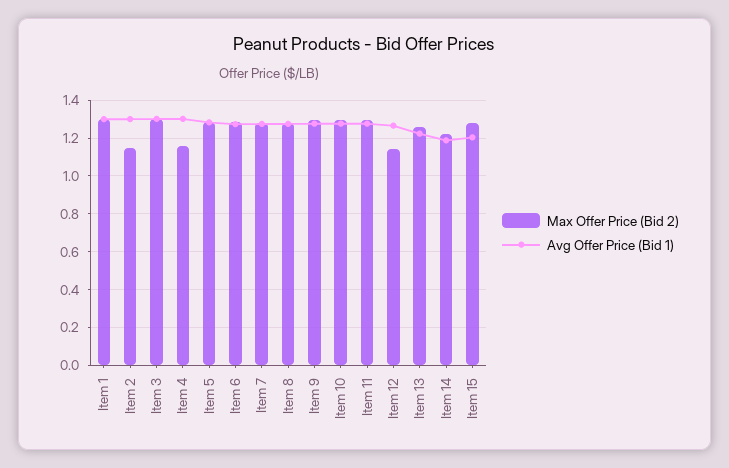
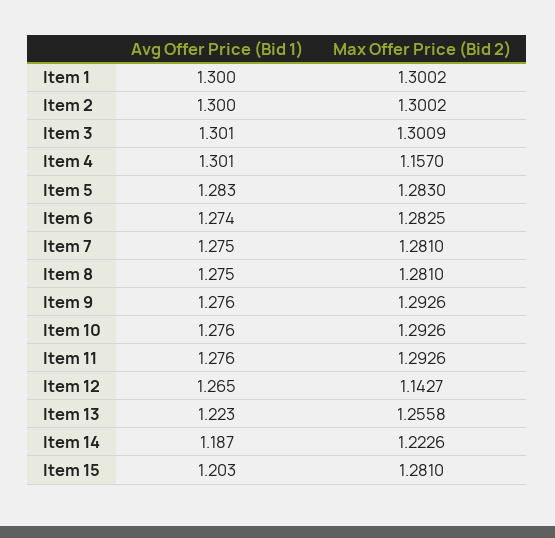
  {
    "Max Offer Price (Bid 2)": {
      "Item 1": 1.3002,
-     "Item 2": 1.15,
+     "Item 2": 1.3002,
      "Item 3": 1.3009,
      "Item 4": 1.157,
      "Item 5": 1.283,
      "Item 6": 1.2825,
      "Item 7": 1.281,
      "Item 8": 1.281,
      "Item 9": 1.2926,
      "Item 10": 1.2926,
      "Item 11": 1.2926,
      "Item 12": 1.1427,
      "Item 13": 1.2558,
      "Item 14": 1.2226,
      "Item 15": 1.281
    },
    "Avg Offer Price (Bid 1)": {
      "Item 1": 1.3,
      "Item 2": 1.3,
      "Item 3": 1.301,
      "Item 4": 1.301,
      "Item 5": 1.283,
      "Item 6": 1.274,
      "Item 7": 1.275,
      "Item 8": 1.275,
      "Item 9": 1.276,
      "Item 10": 1.276,
      "Item 11": 1.276,
      "Item 12": 1.265,
      "Item 13": 1.223,
      "Item 14": 1.187,
      "Item 15": 1.203
    }
  }

